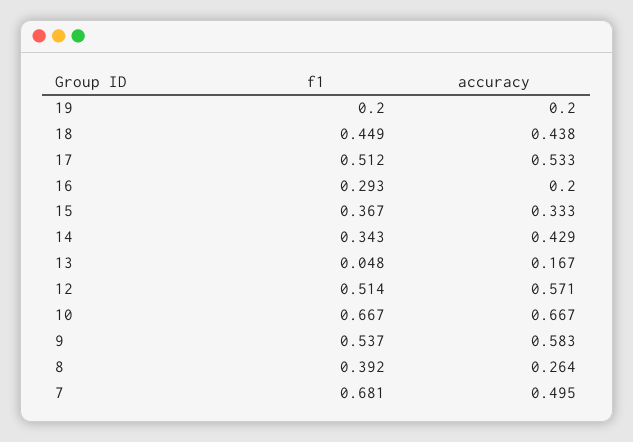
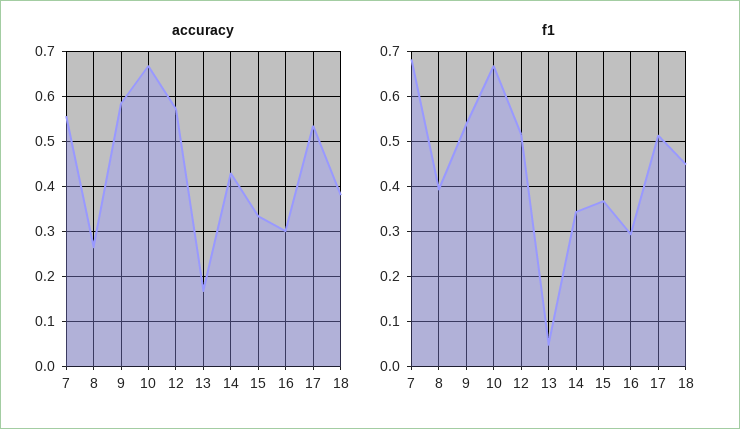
  {
    "f1": {
-     "19": 0.2,
      "18": 0.449,
      "17": 0.512,
      "16": 0.293,
      "15": 0.367,
      "14": 0.343,
      "13": 0.048,
      "12": 0.514,
      "10": 0.667,
      "9": 0.537,
      "8": 0.392,
      "7": 0.681
    },
    "accuracy": {
-     "19": 0.2,
-     "18": 0.438,
+     "18": 0.38,
      "17": 0.533,
-     "16": 0.2,
+     "16": 0.3,
      "15": 0.333,
      "14": 0.429,
      "13": 0.167,
      "12": 0.571,
      "10": 0.667,
      "9": 0.583,
      "8": 0.264,
-     "7": 0.495
+     "7": 0.56
    }
  }

